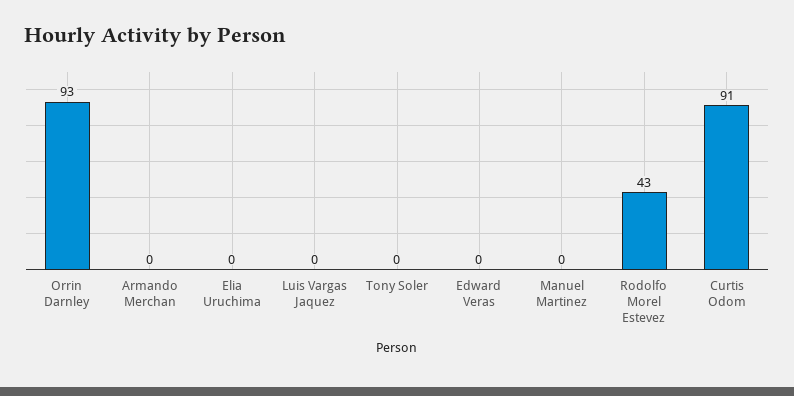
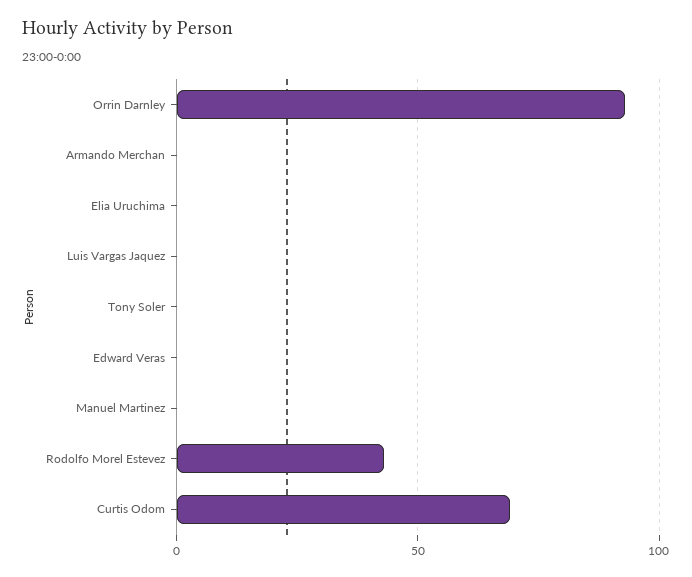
  {
    "Orrin Darnley": 93,
    "Armando Merchan": 0,
    "Elia Uruchima": 0,
    "Luis Vargas Jaquez": 0,
    "Tony Soler": 0,
    "Edward Veras": 0,
    "Manuel Martinez": 0,
    "Rodolfo Morel Estevez": 43,
-   "Curtis Odom": 91
+   "Curtis Odom": 70
  }

